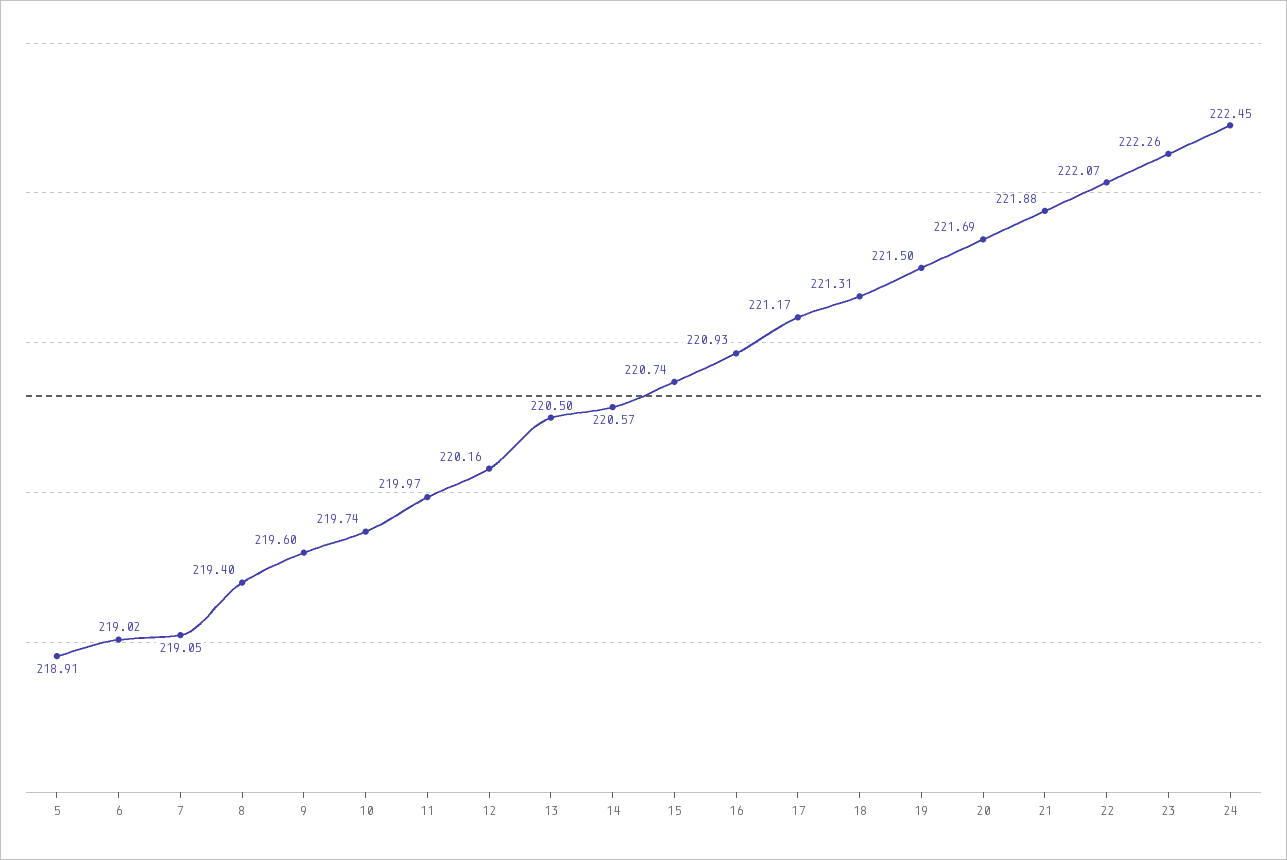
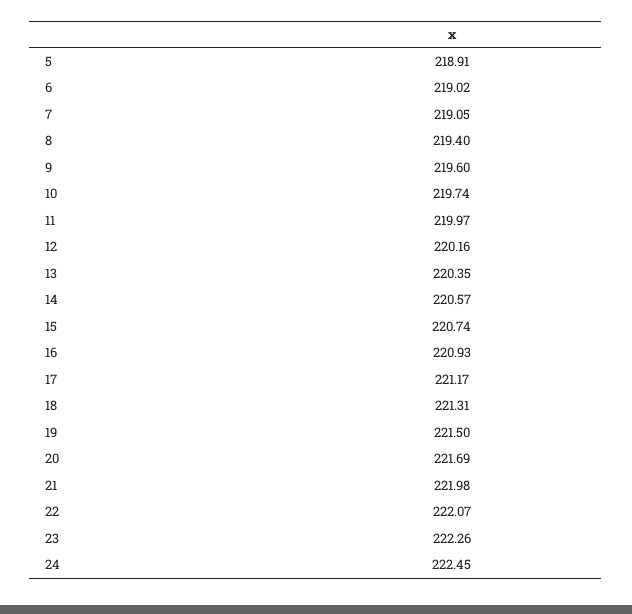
  {
    "5": 218.91,
    "6": 219.02,
    "7": 219.05,
    "8": 219.4,
    "9": 219.6,
    "10": 219.74,
    "11": 219.97,
    "12": 220.16,
-   "13": 220.5,
+   "13": 220.35,
    "14": 220.57,
    "15": 220.74,
    "16": 220.93,
    "17": 221.17,
    "18": 221.31,
    "19": 221.5,
    "20": 221.69,
-   "21": 221.88,
+   "21": 221.98,
    "22": 222.07,
    "23": 222.26,
    "24": 222.45
  }

